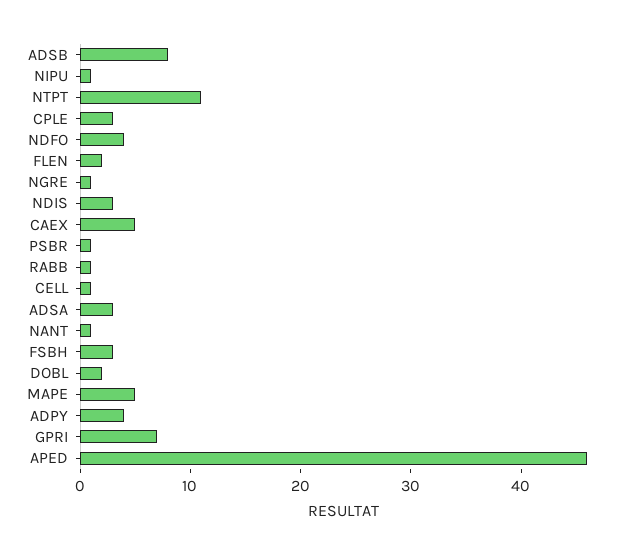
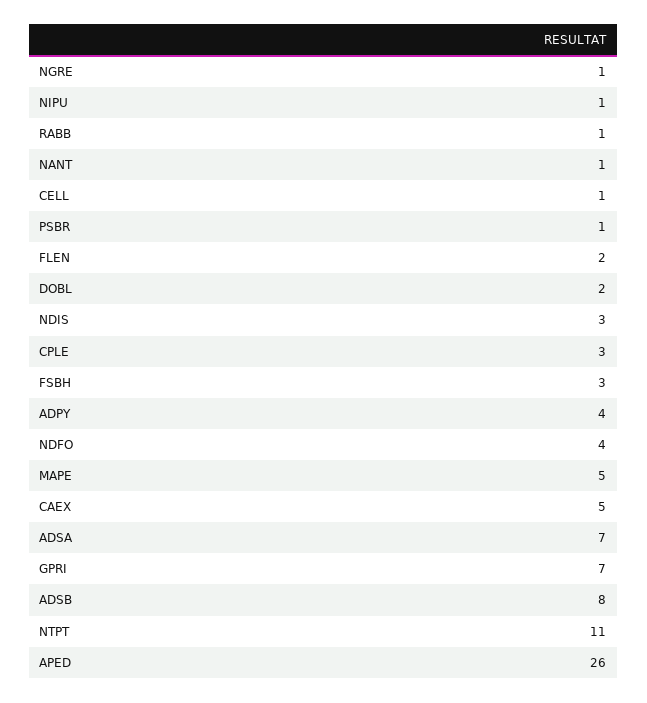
  {
    "ADSB": 8,
    "NIPU": 1,
    "NTPT": 11,
    "CPLE": 3,
    "NDFO": 4,
    "FLEN": 2,
    "NGRE": 1,
    "NDIS": 3,
    "CAEX": 5,
    "PSBR": 1,
    "RABB": 1,
    "CELL": 1,
-   "ADSA": 3,
+   "ADSA": 7,
    "NANT": 1,
    "FSBH": 3,
    "DOBL": 2,
    "MAPE": 5,
    "ADPY": 4,
    "GPRI": 7,
-   "APED": 46
+   "APED": 26
  }

